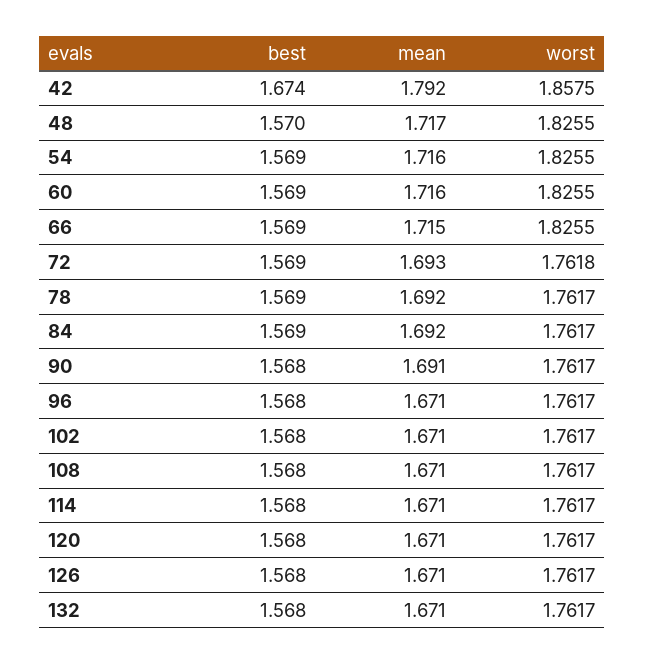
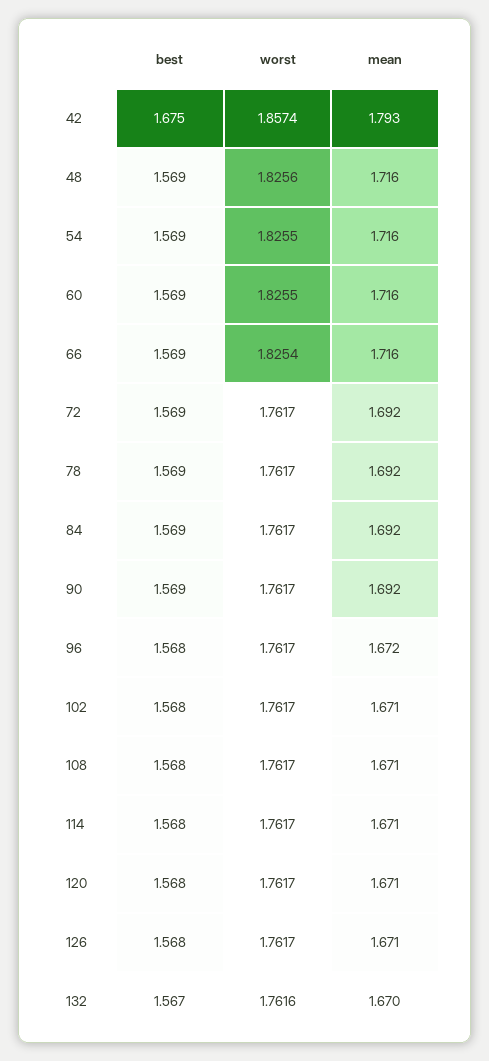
  {
    "best": {
-     "42": 1.674,
+     "42": 1.675,
-     "48": 1.57,
+     "48": 1.569,
      "54": 1.569,
      "60": 1.569,
      "66": 1.569,
      "72": 1.569,
      "78": 1.569,
      "84": 1.569,
-     "90": 1.568,
+     "90": 1.569,
      "96": 1.568,
      "102": 1.568,
      "108": 1.568,
      "114": 1.568,
      "120": 1.568,
      "126": 1.568,
-     "132": 1.568
+     "132": 1.567
    },
    "mean": {
-     "42": 1.792,
+     "42": 1.793,
-     "48": 1.717,
+     "48": 1.716,
      "54": 1.716,
      "60": 1.716,
-     "66": 1.715,
+     "66": 1.716,
-     "72": 1.693,
+     "72": 1.692,
      "78": 1.692,
      "84": 1.692,
-     "90": 1.691,
+     "90": 1.692,
-     "96": 1.671,
+     "96": 1.672,
      "102": 1.671,
      "108": 1.671,
      "114": 1.671,
      "120": 1.671,
      "126": 1.671,
-     "132": 1.671
+     "132": 1.67
    },
    "worst": {
-     "42": 1.8575,
+     "42": 1.8574,
-     "48": 1.8255,
+     "48": 1.8256,
      "54": 1.8255,
      "60": 1.8255,
-     "66": 1.8255,
+     "66": 1.8254,
-     "72": 1.7618,
+     "72": 1.7617,
      "78": 1.7617,
      "84": 1.7617,
      "90": 1.7617,
      "96": 1.7617,
      "102": 1.7617,
      "108": 1.7617,
      "114": 1.7617,
      "120": 1.7617,
      "126": 1.7617,
-     "132": 1.7617
+     "132": 1.7616
    }
  }

